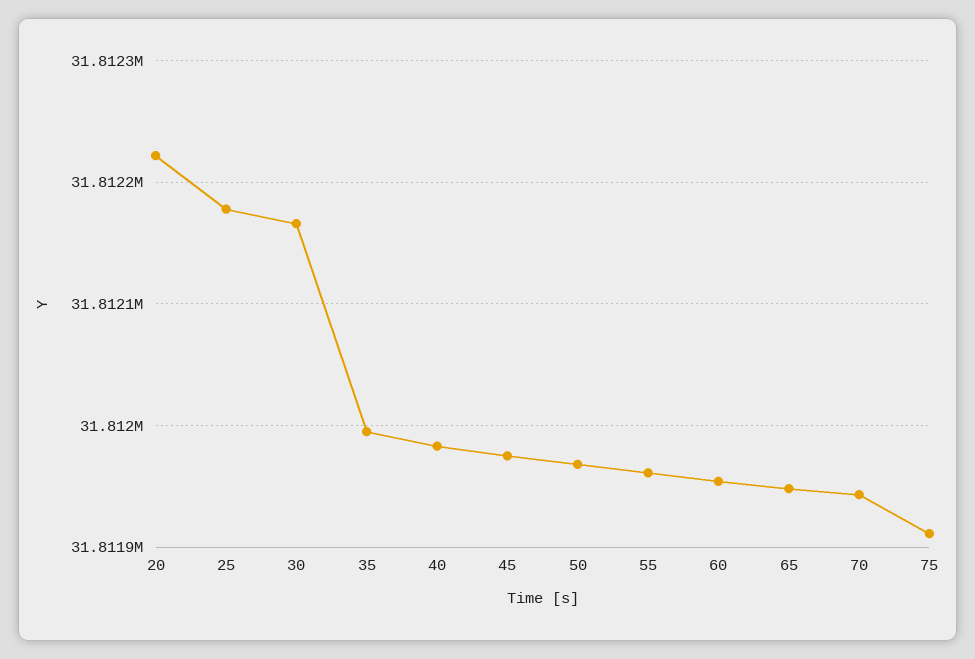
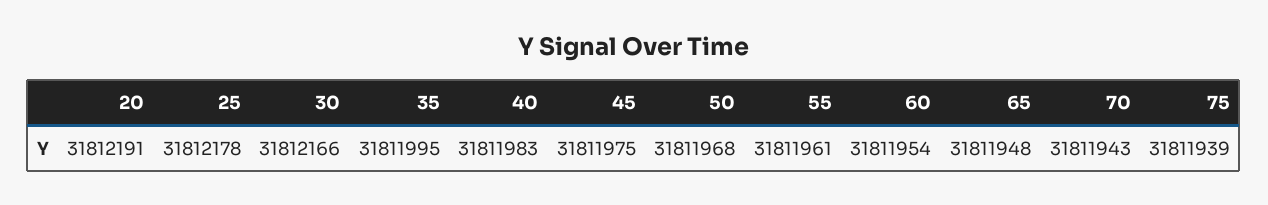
  {
-   "20": 31812220,
+   "20": 31812191,
    "25": 31812178,
    "30": 31812166,
    "35": 31811995,
    "40": 31811983,
    "45": 31811975,
    "50": 31811968,
    "55": 31811961,
    "60": 31811954,
    "65": 31811948,
    "70": 31811943,
-   "75": 31811910
+   "75": 31811939
  }

